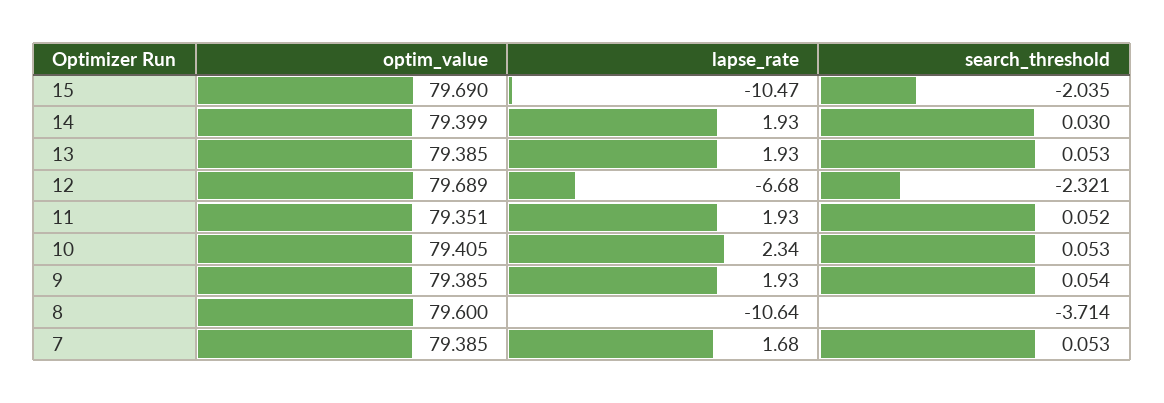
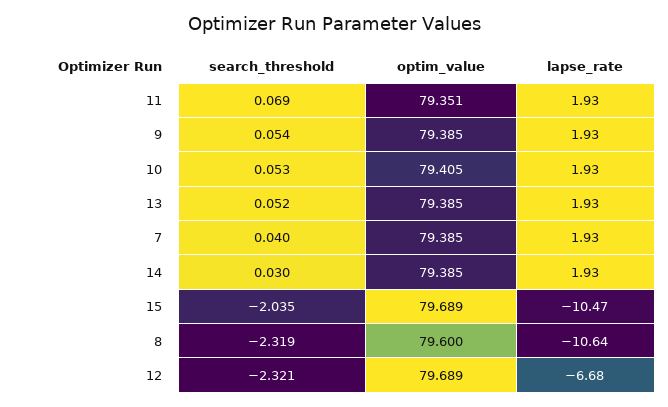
  {
    "optim_value": {
-     "15": 79.69,
+     "15": 79.689,
-     "14": 79.399,
+     "14": 79.385,
      "13": 79.385,
      "12": 79.689,
      "11": 79.351,
      "10": 79.405,
      "9": 79.385,
      "8": 79.6,
      "7": 79.385
    },
    "lapse_rate": {
      "15": -10.47,
      "14": 1.93,
      "13": 1.93,
      "12": -6.68,
      "11": 1.93,
-     "10": 2.34,
+     "10": 1.93,
      "9": 1.93,
      "8": -10.64,
-     "7": 1.68
+     "7": 1.93
    },
    "search_threshold": {
      "15": -2.035,
      "14": 0.03,
-     "13": 0.053,
+     "13": 0.052,
      "12": -2.321,
-     "11": 0.052,
+     "11": 0.069,
      "10": 0.053,
      "9": 0.054,
-     "8": -3.714,
+     "8": -2.319,
-     "7": 0.053
+     "7": 0.04
    }
  }

